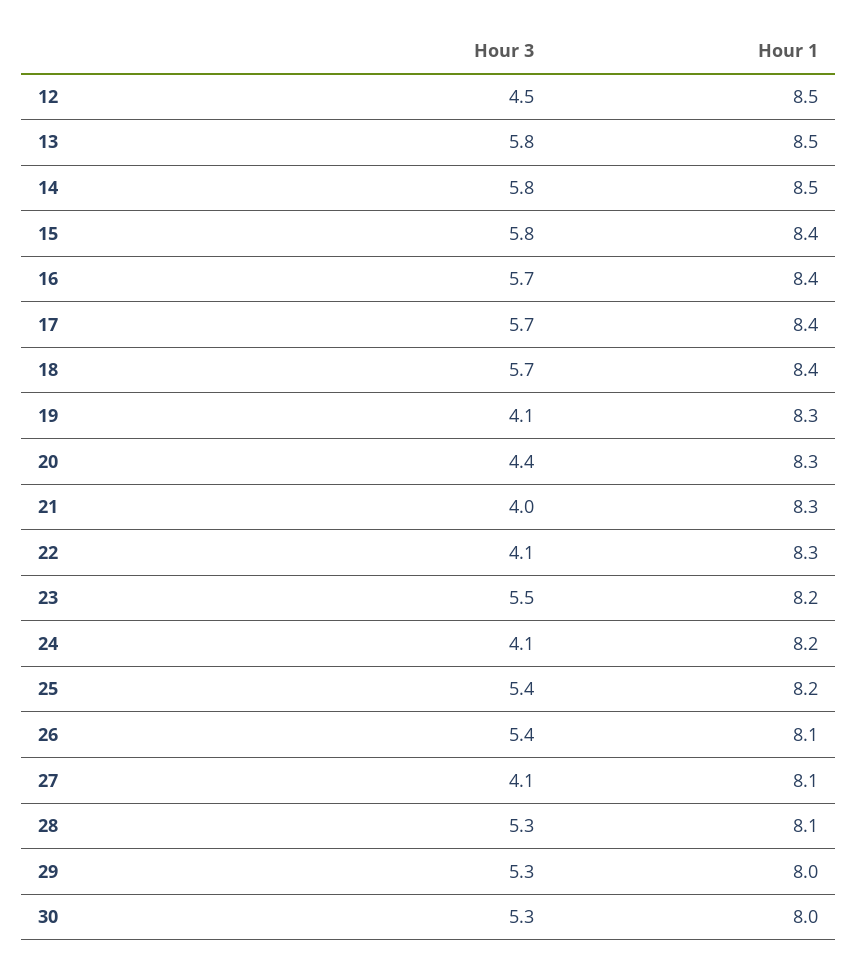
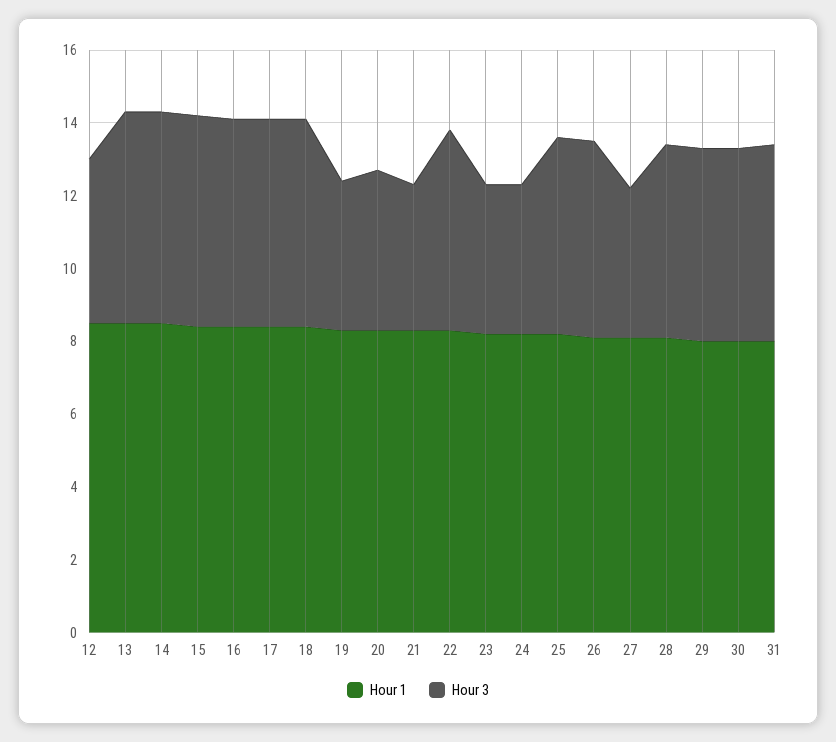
  {
    "Hour 3": {
      "12": 4.5,
      "13": 5.8,
      "14": 5.8,
      "15": 5.8,
      "16": 5.7,
      "17": 5.7,
      "18": 5.7,
      "19": 4.1,
      "20": 4.4,
      "21": 4,
-     "22": 4.1,
+     "22": 5.5,
-     "23": 5.5,
+     "23": 4,
      "24": 4.1,
      "25": 5.4,
      "26": 5.4,
      "27": 4.1,
      "28": 5.3,
      "29": 5.3,
-     "30": 5.3
+     "30": 5.3,
+     "31": 5.5
    },
    "Hour 1": {
      "12": 8.5,
      "13": 8.5,
      "14": 8.5,
      "15": 8.4,
      "16": 8.4,
      "17": 8.4,
      "18": 8.4,
      "19": 8.3,
      "20": 8.3,
      "21": 8.3,
      "22": 8.3,
      "23": 8.2,
      "24": 8.2,
      "25": 8.2,
      "26": 8.1,
      "27": 8.1,
      "28": 8.1,
      "29": 8,
-     "30": 8
+     "30": 8,
+     "31": 8
    }
  }

